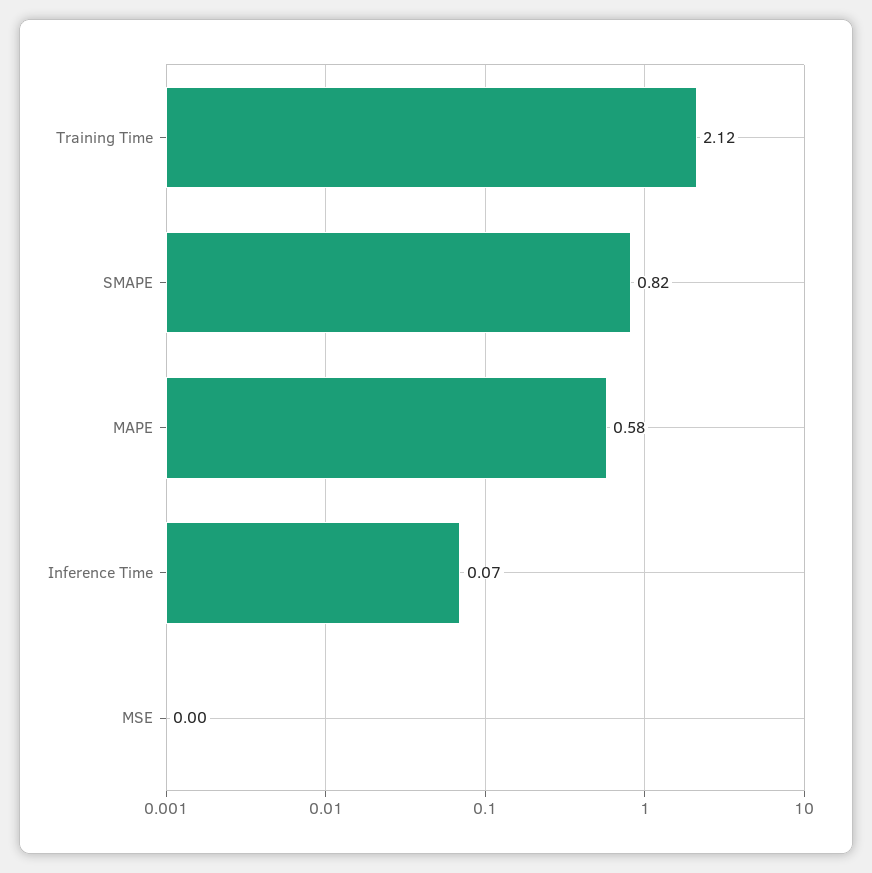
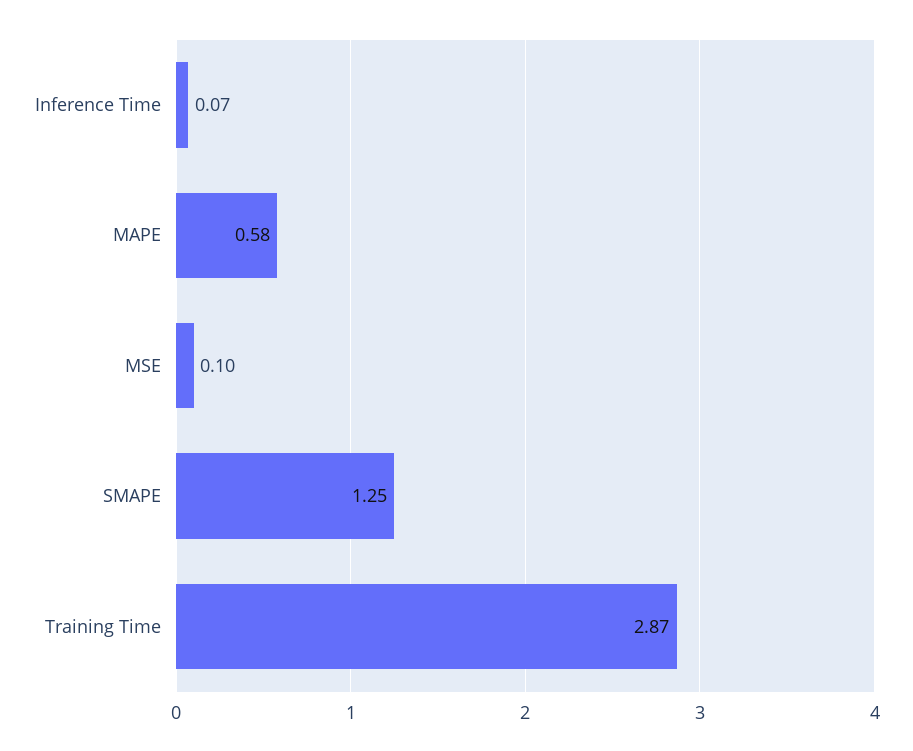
  {
-   "Training Time": 2.12,
+   "Training Time": 2.87,
-   "SMAPE": 0.82,
+   "SMAPE": 1.25,
    "MAPE": 0.58,
    "Inference Time": 0.07,
-   "MSE": 0
+   "MSE": 0.1
  }

